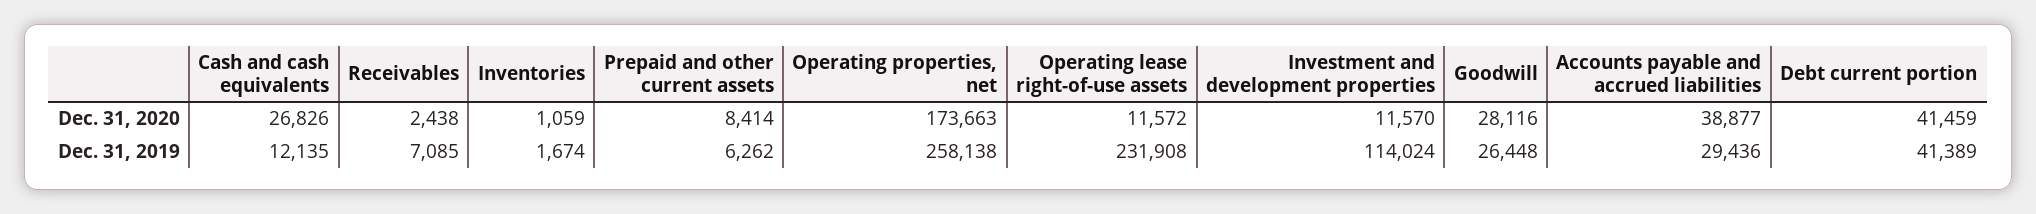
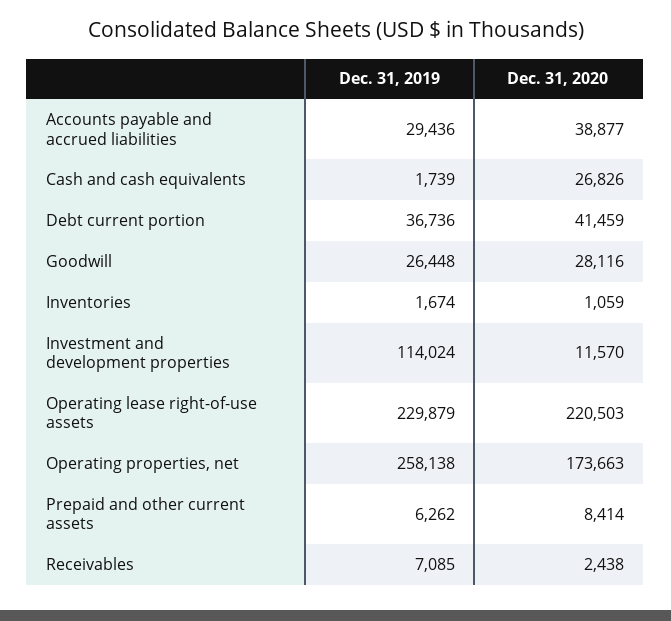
  {
    "Cash and cash equivalents": {
      "Dec. 31, 2020": 26826,
-     "Dec. 31, 2019": 12135
+     "Dec. 31, 2019": 1739
    },
    "Receivables": {
      "Dec. 31, 2020": 2438,
      "Dec. 31, 2019": 7085
    },
    "Inventories": {
      "Dec. 31, 2020": 1059,
      "Dec. 31, 2019": 1674
    },
    "Prepaid and other current assets": {
      "Dec. 31, 2020": 8414,
      "Dec. 31, 2019": 6262
    },
    "Operating properties, net": {
      "Dec. 31, 2020": 173663,
      "Dec. 31, 2019": 258138
    },
    "Operating lease right-of-use assets": {
-     "Dec. 31, 2020": 11572,
+     "Dec. 31, 2020": 220503,
-     "Dec. 31, 2019": 231908
+     "Dec. 31, 2019": 229879
    },
    "Investment and development properties": {
      "Dec. 31, 2020": 11570,
      "Dec. 31, 2019": 114024
    },
    "Goodwill": {
      "Dec. 31, 2020": 28116,
      "Dec. 31, 2019": 26448
    },
    "Accounts payable and accrued liabilities": {
      "Dec. 31, 2020": 38877,
      "Dec. 31, 2019": 29436
    },
    "Debt current portion": {
      "Dec. 31, 2020": 41459,
-     "Dec. 31, 2019": 41389
+     "Dec. 31, 2019": 36736
    }
  }

